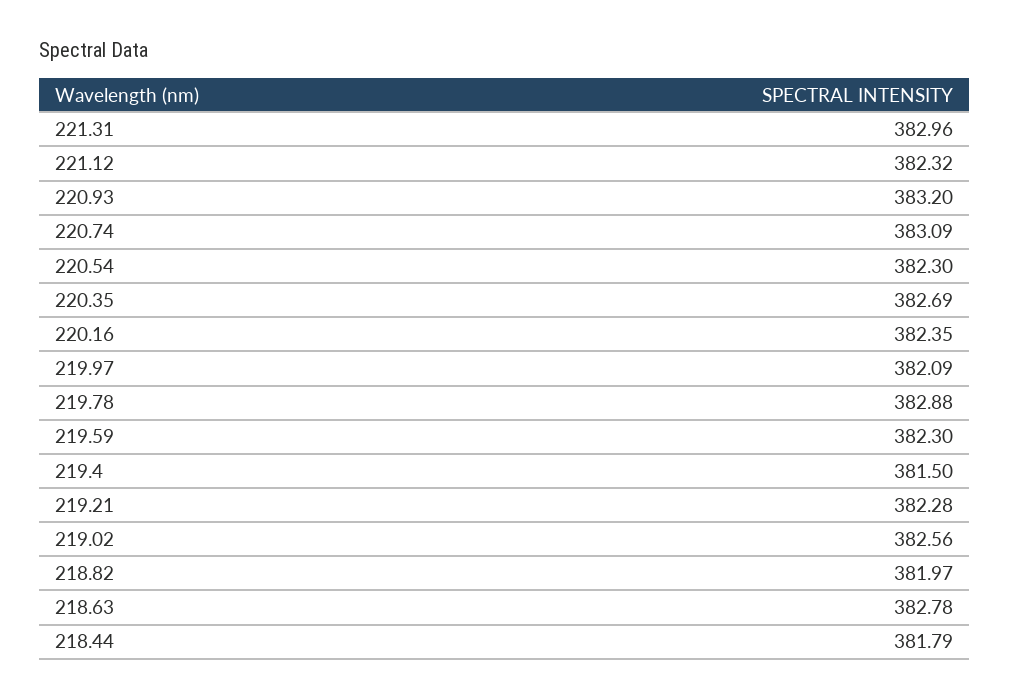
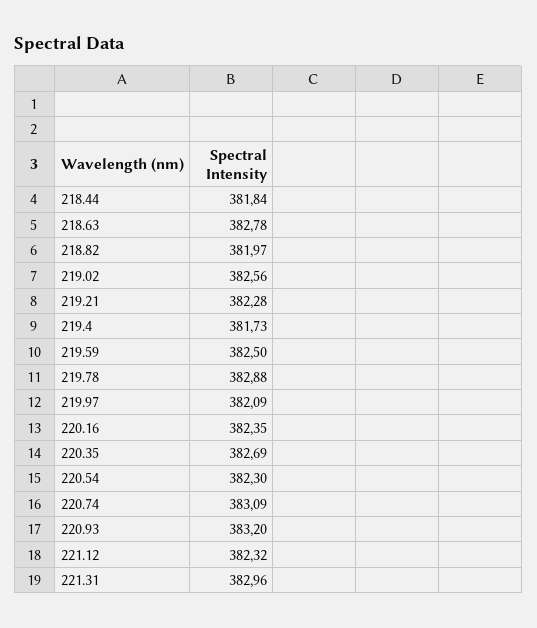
  {
    "221.31": 382.96,
    "221.12": 382.32,
    "220.93": 383.2,
    "220.74": 383.09,
    "220.54": 382.3,
    "220.35": 382.69,
    "220.16": 382.35,
    "219.97": 382.09,
    "219.78": 382.88,
-   "219.59": 382.3,
+   "219.59": 382.5,
-   "219.4": 381.5,
+   "219.4": 381.73,
    "219.21": 382.28,
    "219.02": 382.56,
    "218.82": 381.97,
    "218.63": 382.78,
-   "218.44": 381.79
+   "218.44": 381.84
  }

